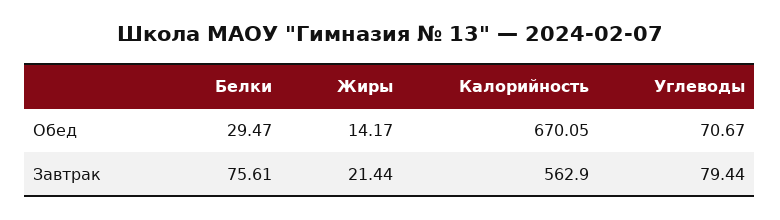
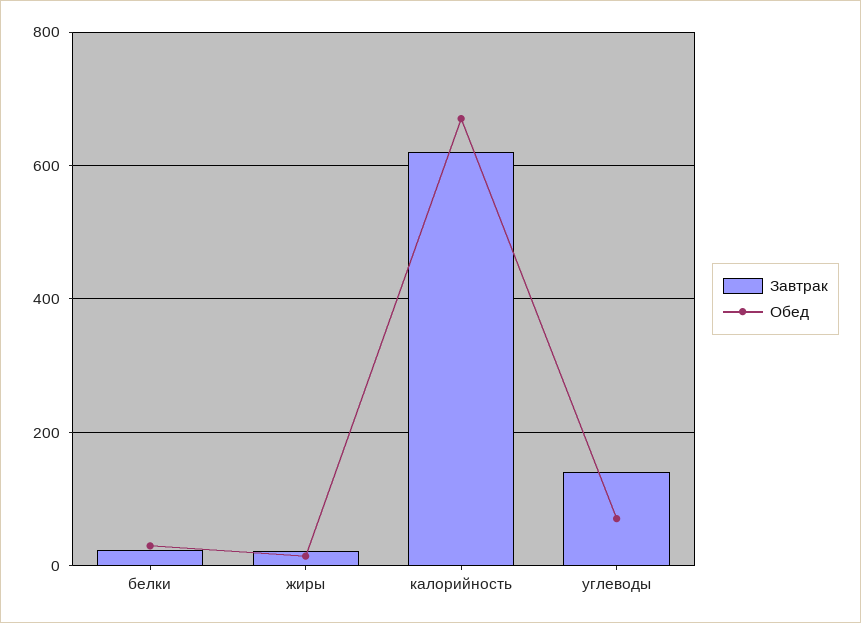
  {
    "Обед": {
      "Белки": 29.47,
      "Жиры": 14.17,
      "Калорийность": 670.05,
      "Углеводы": 70.67
    },
    "Завтрак": {
-     "Белки": 75.61,
+     "Белки": 20,
      "Жиры": 21.44,
-     "Калорийность": 562.9,
+     "Калорийность": 620,
-     "Углеводы": 79.44
+     "Углеводы": 140
    }
  }

